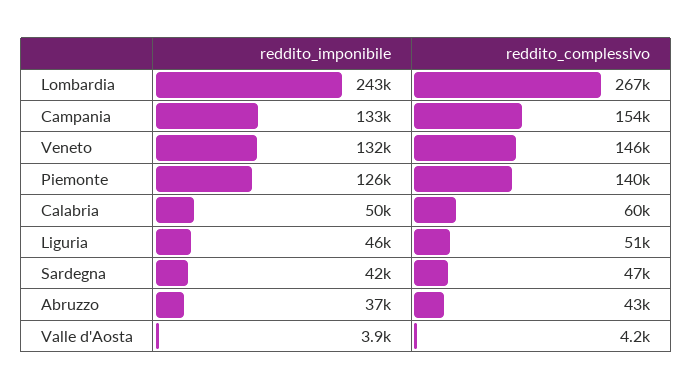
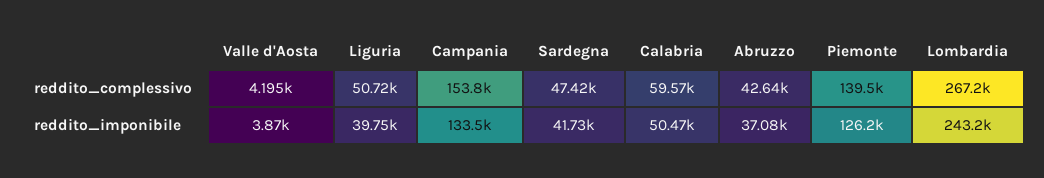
  {
    "reddito_imponibile": {
      "Lombardia": 243200,
      "Campania": 133500,
-     "Veneto": 132000,
      "Piemonte": 126200,
      "Calabria": 50470,
-     "Liguria": 46000,
+     "Liguria": 39750,
      "Sardegna": 41730,
      "Abruzzo": 37080,
      "Valle d'Aosta": 3870
    },
    "reddito_complessivo": {
      "Lombardia": 267200,
      "Campania": 153800,
-     "Veneto": 146000,
      "Piemonte": 139500,
      "Calabria": 59570,
      "Liguria": 50720,
      "Sardegna": 47420,
      "Abruzzo": 42640,
      "Valle d'Aosta": 4195
    }
  }

